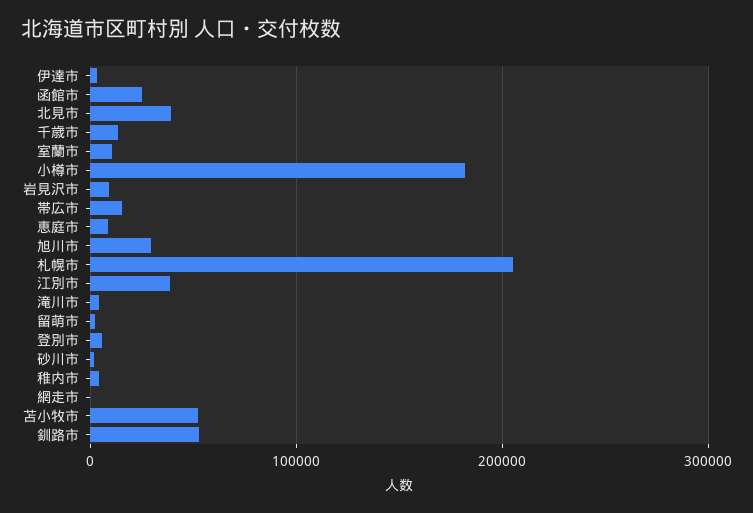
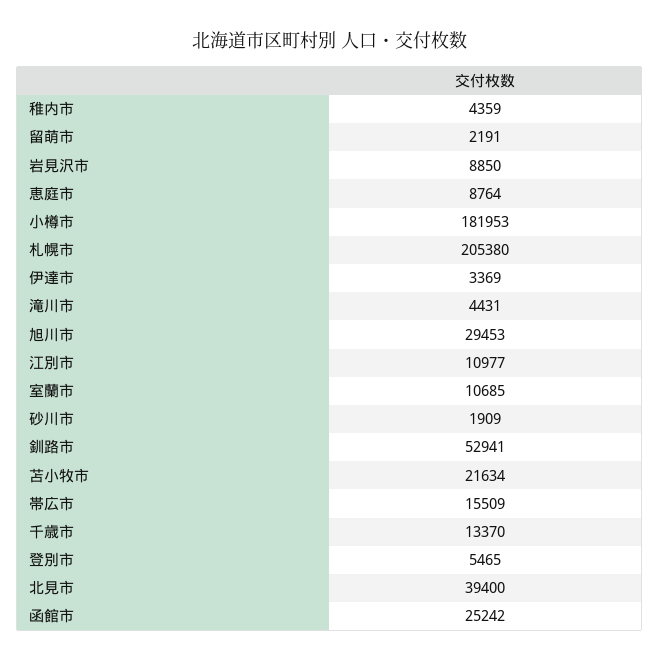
  {
    "伊達市": 3369,
    "函館市": 25242,
    "北見市": 39400,
    "千歳市": 13370,
    "室蘭市": 10685,
    "小樽市": 181953,
    "岩見沢市": 8850,
    "帯広市": 15509,
    "恵庭市": 8764,
    "旭川市": 29453,
    "札幌市": 205380,
-   "江別市": 40000,
+   "江別市": 10977,
    "滝川市": 4431,
    "留萌市": 2191,
    "登別市": 5465,
    "砂川市": 1909,
    "稚内市": 4359,
-   "網走市": 0,
-   "苫小牧市": 50000,
+   "苫小牧市": 21634,
    "釧路市": 52941
  }

